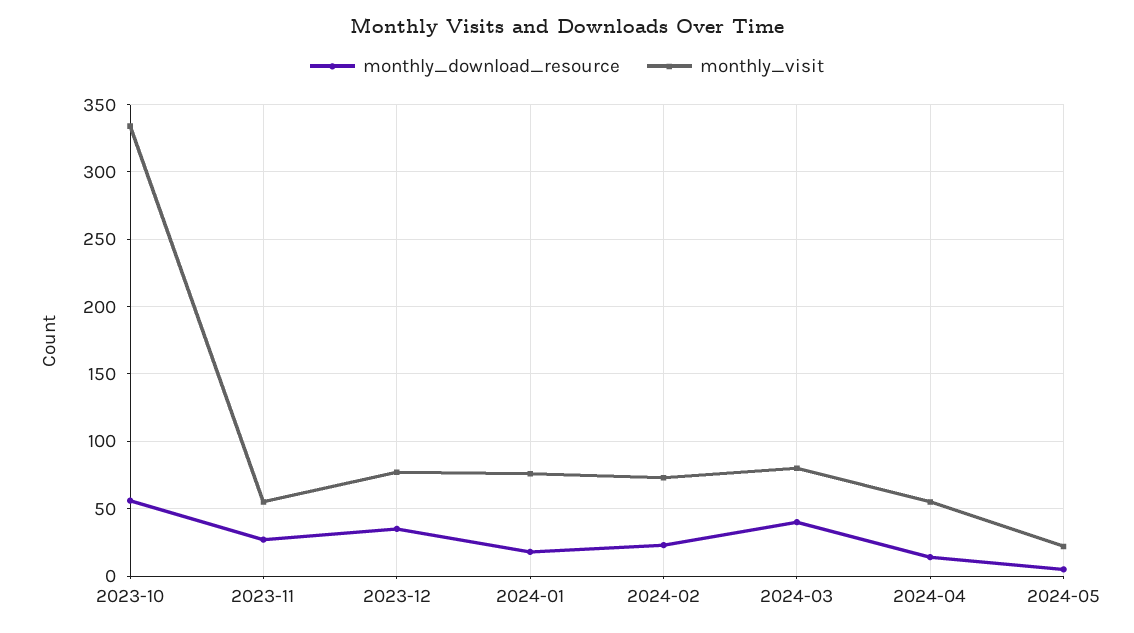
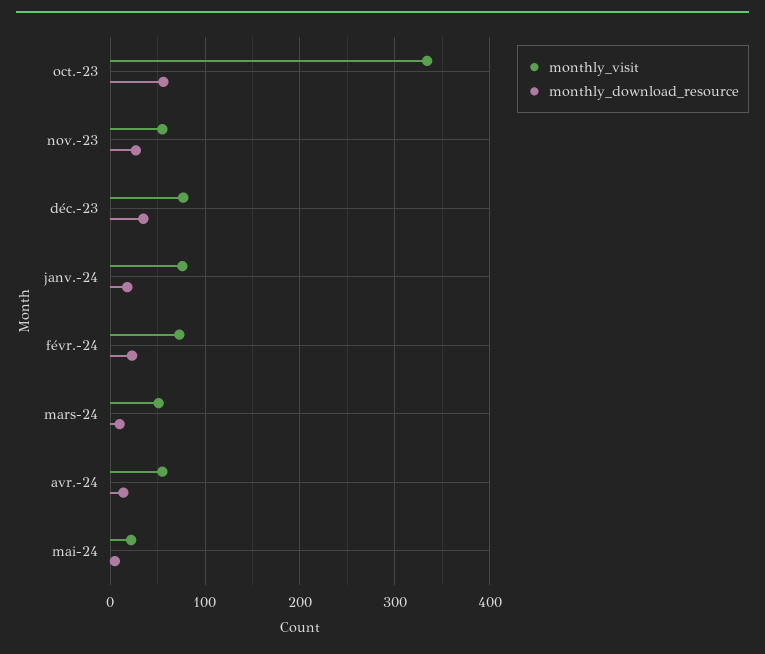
  {
    "monthly_download_resource": {
      "2023-10": 55,
      "2023-11": 25,
      "2023-12": 35,
      "2024-01": 20,
      "2024-02": 25,
-     "2024-03": 40,
+     "2024-03": 10,
      "2024-04": 15,
      "2024-05": 5
    },
    "monthly_visit": {
      "2023-10": 335,
      "2023-11": 55,
      "2023-12": 75,
      "2024-01": 75,
      "2024-02": 75,
-     "2024-03": 80,
+     "2024-03": 50,
      "2024-04": 55,
      "2024-05": 20
    }
  }

